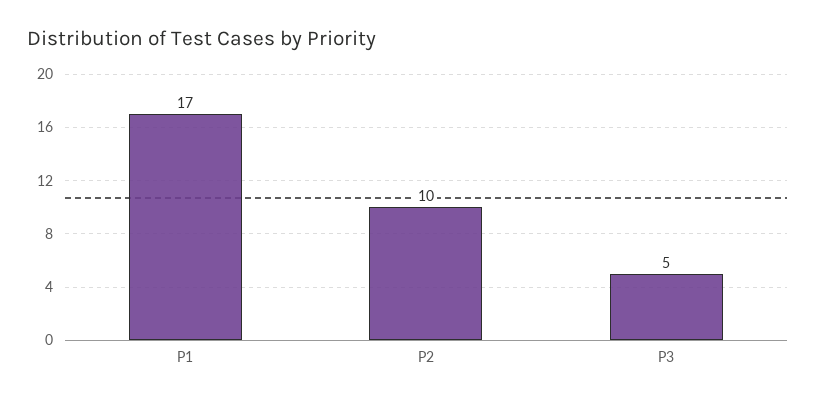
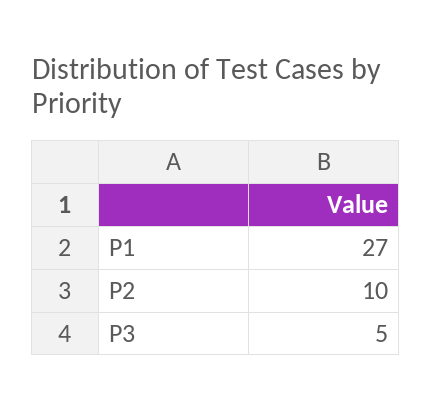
  {
-   "P1": 17,
+   "P1": 27,
    "P2": 10,
    "P3": 5
  }

